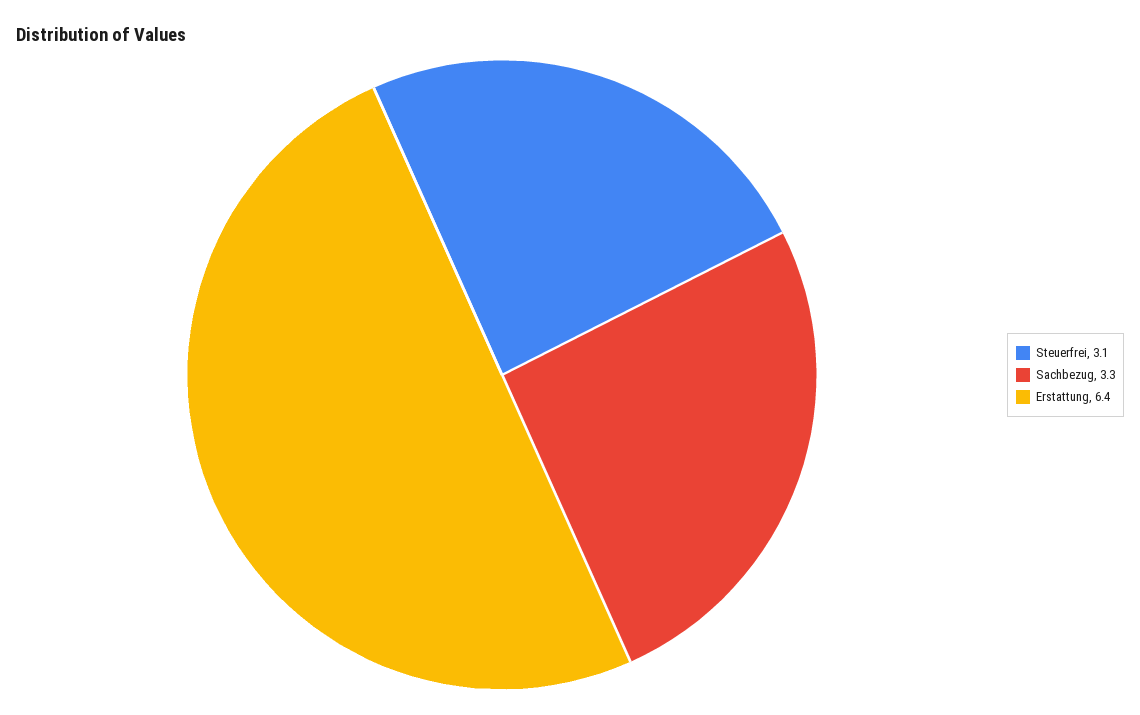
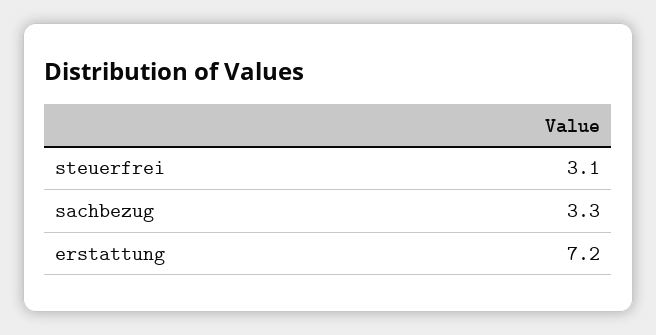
  {
    "Steuerfrei": 3.1,
    "Sachbezug": 3.3,
-   "Erstattung": 6.4
+   "Erstattung": 7.2
  }

